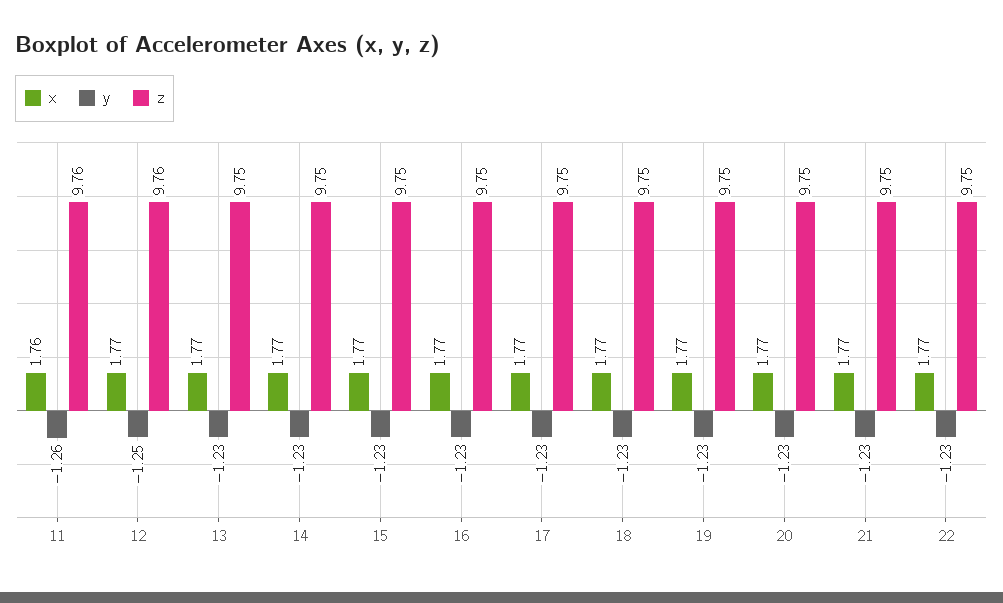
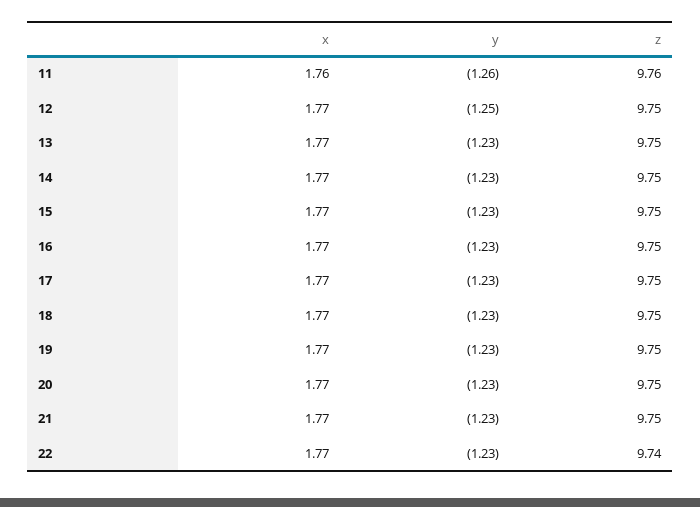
  {
    "x": {
      "11": 1.76,
      "12": 1.77,
      "13": 1.77,
      "14": 1.77,
      "15": 1.77,
      "16": 1.77,
      "17": 1.77,
      "18": 1.77,
      "19": 1.77,
      "20": 1.77,
      "21": 1.77,
      "22": 1.77
    },
    "y": {
      "11": -1.26,
      "12": -1.25,
      "13": -1.23,
      "14": -1.23,
      "15": -1.23,
      "16": -1.23,
      "17": -1.23,
      "18": -1.23,
      "19": -1.23,
      "20": -1.23,
      "21": -1.23,
      "22": -1.23
    },
    "z": {
      "11": 9.76,
-     "12": 9.76,
+     "12": 9.75,
      "13": 9.75,
      "14": 9.75,
      "15": 9.75,
      "16": 9.75,
      "17": 9.75,
      "18": 9.75,
      "19": 9.75,
      "20": 9.75,
      "21": 9.75,
-     "22": 9.75
+     "22": 9.74
    }
  }

